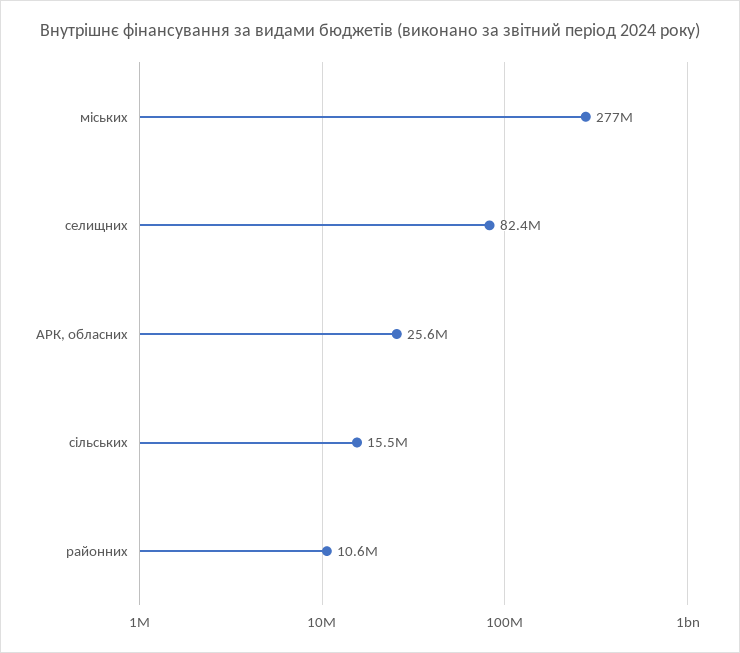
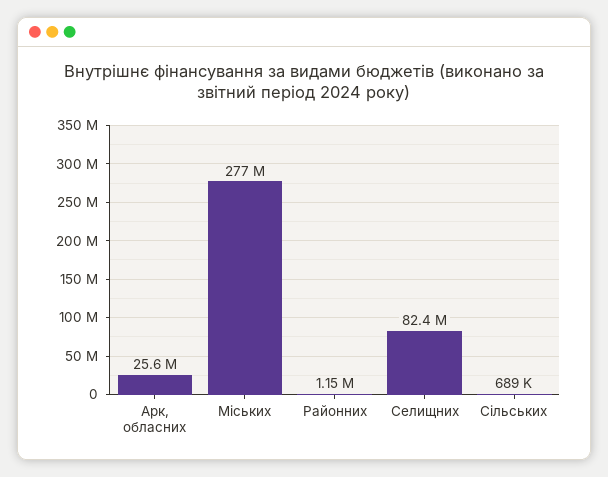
  {
    "міських": 277000000,
    "селищних": 82400000,
    "АРК, обласних": 25600000,
-   "сільських": 15500000,
+   "сільських": 689000,
-   "районних": 10600000
+   "районних": 1150000
  }

